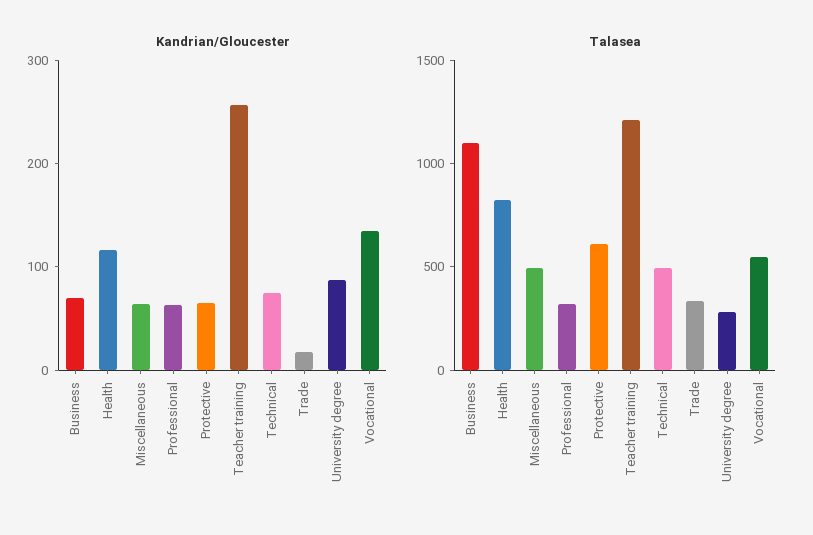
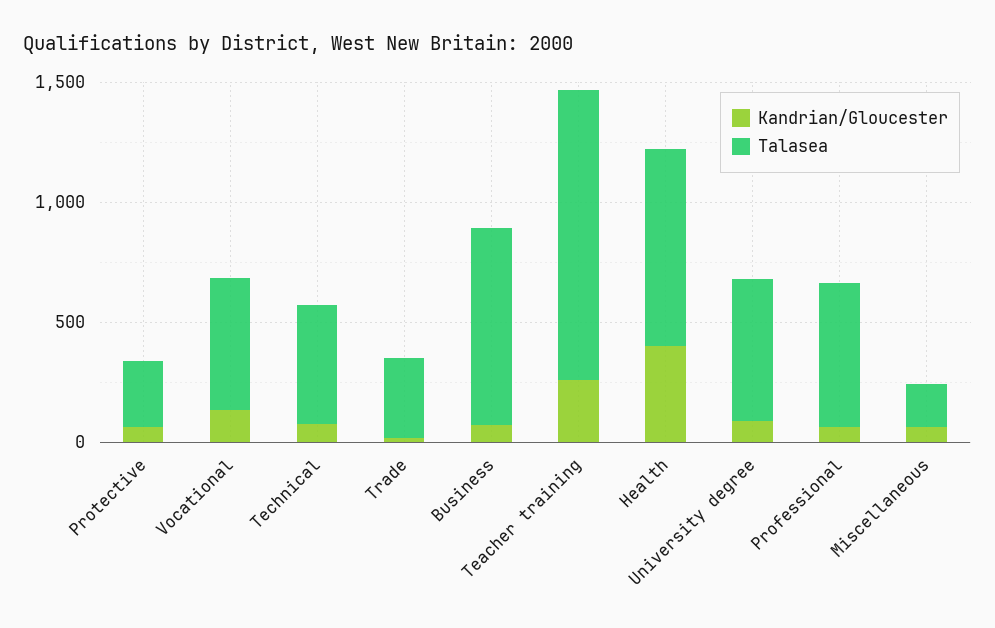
  {
    "Kandrian/Gloucester": {
      "Business": 80,
-     "Health": 120,
+     "Health": 400,
      "Miscellaneous": 60,
      "Professional": 60,
      "Protective": 60,
      "Teacher training": 260,
      "Technical": 80,
      "Trade": 20,
      "University degree": 80,
      "Vocational": 140
    },
    "Talasea": {
-     "Business": 1100,
+     "Business": 800,
      "Health": 800,
-     "Miscellaneous": 500,
+     "Miscellaneous": 200,
-     "Professional": 300,
+     "Professional": 600,
-     "Protective": 600,
+     "Protective": 300,
      "Teacher training": 1200,
      "Technical": 500,
      "Trade": 300,
-     "University degree": 300,
+     "University degree": 600,
      "Vocational": 500
    }
  }

